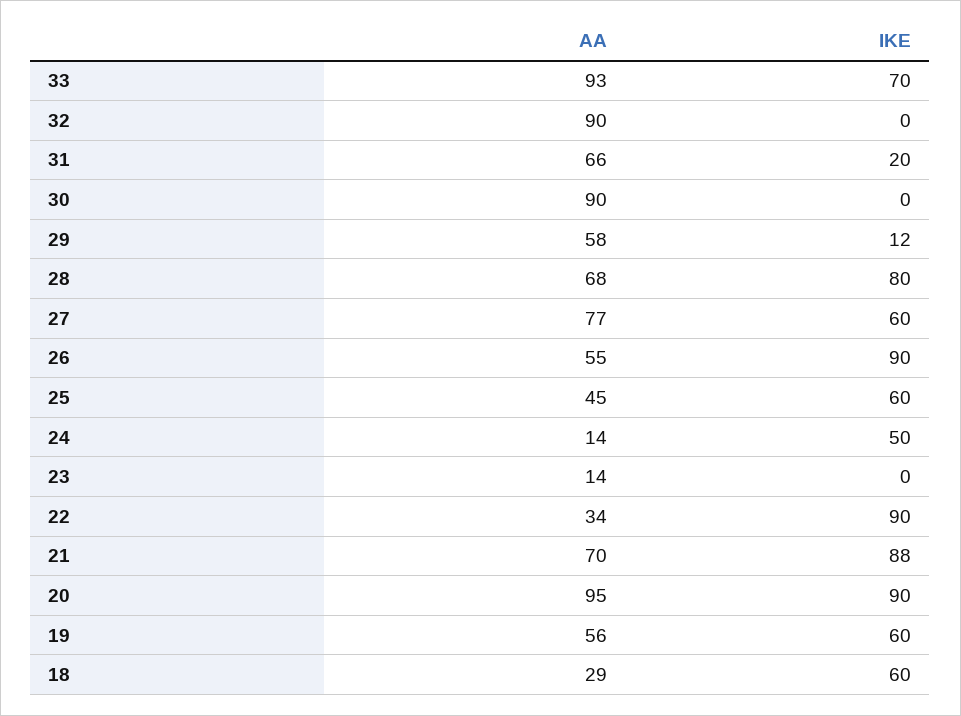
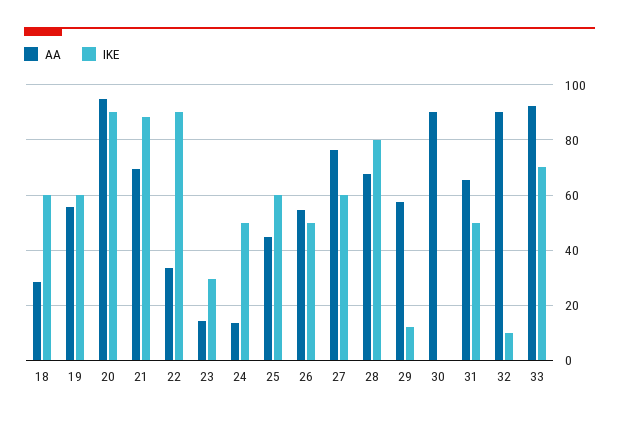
  {
    "AA": {
      "33": 93,
      "32": 90,
      "31": 66,
      "30": 90,
      "29": 58,
      "28": 68,
      "27": 77,
      "26": 55,
      "25": 45,
      "24": 14,
      "23": 14,
      "22": 34,
      "21": 70,
      "20": 95,
      "19": 56,
      "18": 29
    },
    "IKE": {
      "33": 70,
-     "32": 0,
+     "32": 10,
-     "31": 20,
+     "31": 50,
      "30": 0,
      "29": 12,
      "28": 80,
      "27": 60,
-     "26": 90,
+     "26": 50,
      "25": 60,
      "24": 50,
-     "23": 0,
+     "23": 30,
      "22": 90,
      "21": 88,
      "20": 90,
      "19": 60,
      "18": 60
    }
  }

